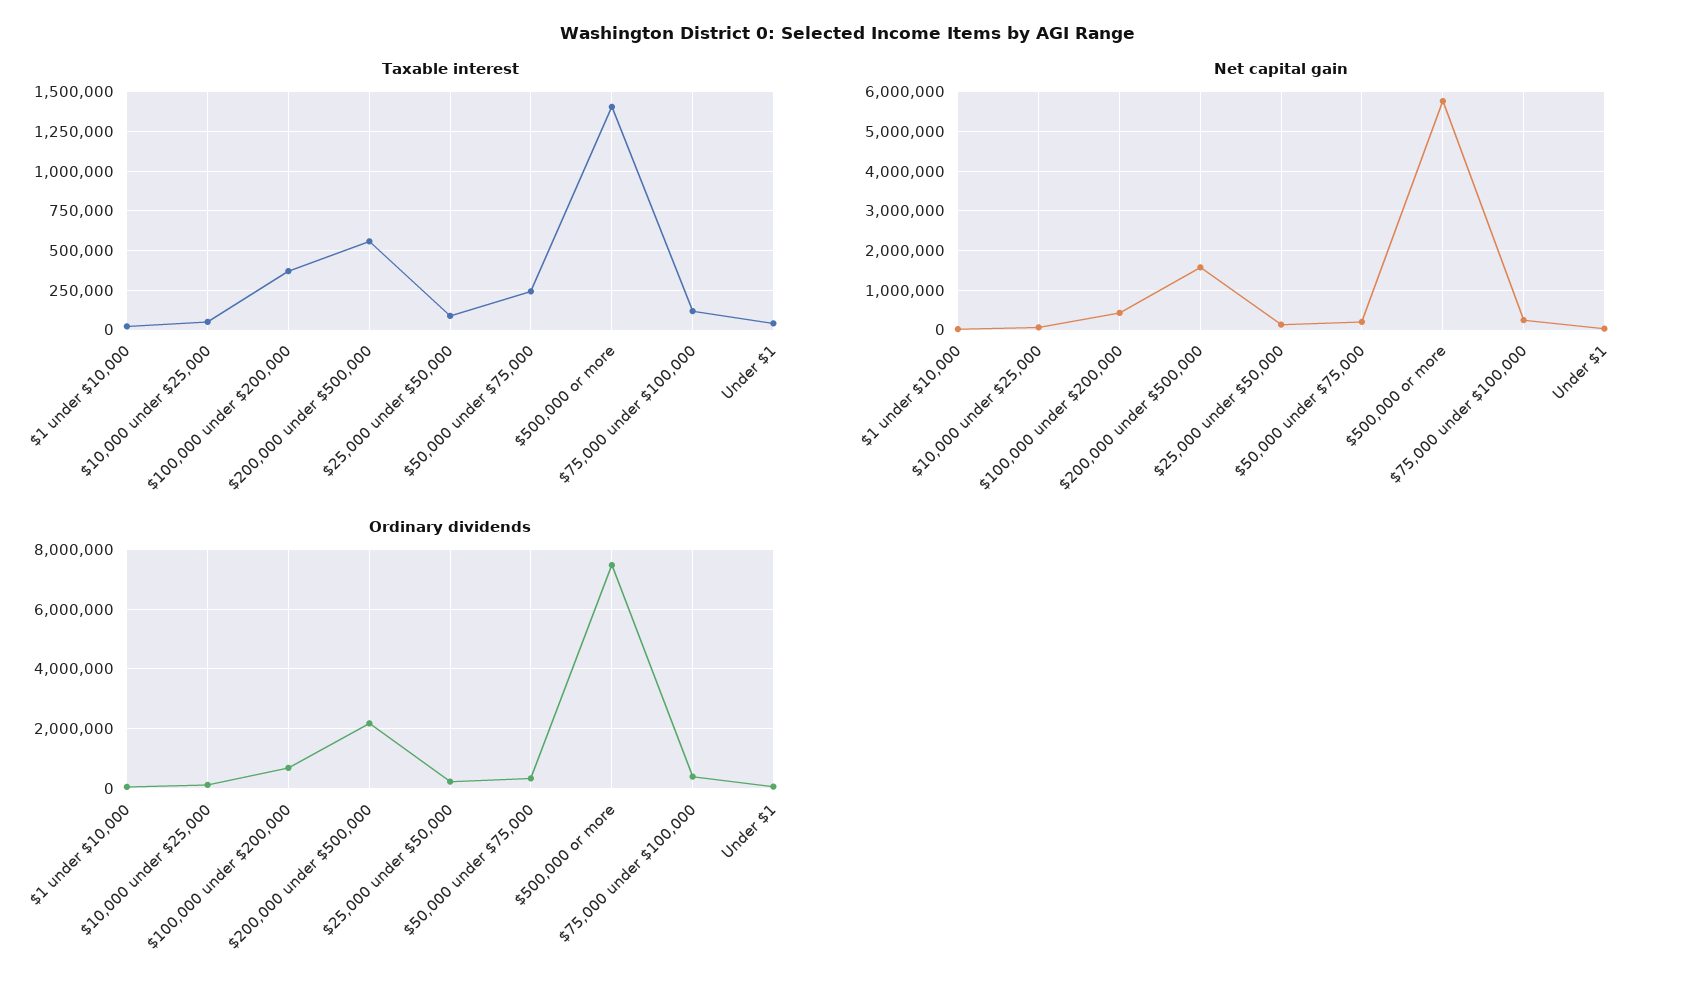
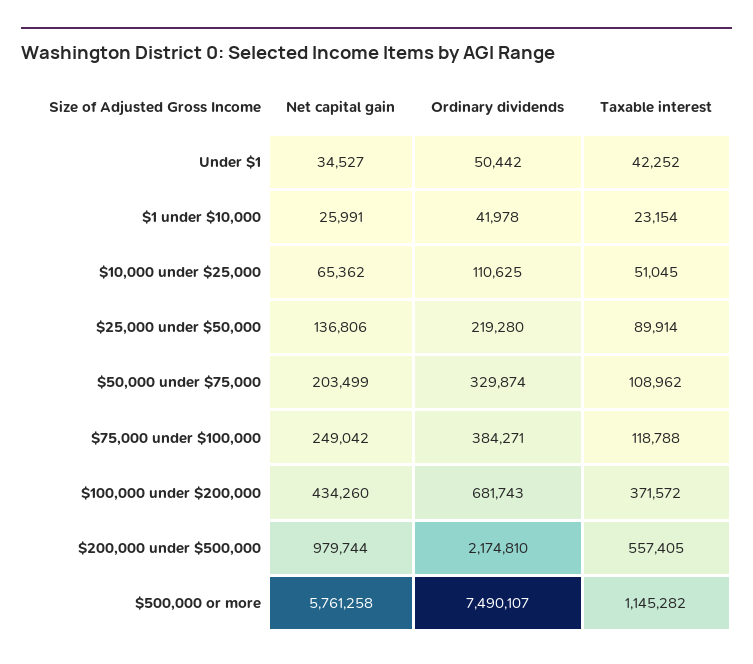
  {
    "Taxable interest": {
      "$1 under $10,000": 23154,
      "$10,000 under $25,000": 51045,
      "$100,000 under $200,000": 371572,
      "$200,000 under $500,000": 557405,
      "$25,000 under $50,000": 89914,
-     "$50,000 under $75,000": 250000,
+     "$50,000 under $75,000": 108962,
-     "$500,000 or more": 1400000,
+     "$500,000 or more": 1145282,
      "$75,000 under $100,000": 118788,
      "Under $1": 42252
    },
    "Net capital gain": {
      "$1 under $10,000": 25991,
      "$10,000 under $25,000": 65362,
      "$100,000 under $200,000": 434260,
-     "$200,000 under $500,000": 1600000,
+     "$200,000 under $500,000": 979744,
      "$25,000 under $50,000": 136806,
      "$50,000 under $75,000": 203499,
      "$500,000 or more": 5761258,
      "$75,000 under $100,000": 249042,
      "Under $1": 34527
    },
    "Ordinary dividends": {
      "$1 under $10,000": 41978,
      "$10,000 under $25,000": 110625,
      "$100,000 under $200,000": 681743,
      "$200,000 under $500,000": 2174810,
      "$25,000 under $50,000": 219280,
      "$50,000 under $75,000": 329874,
      "$500,000 or more": 7490107,
      "$75,000 under $100,000": 384271,
      "Under $1": 50442
    }
  }

